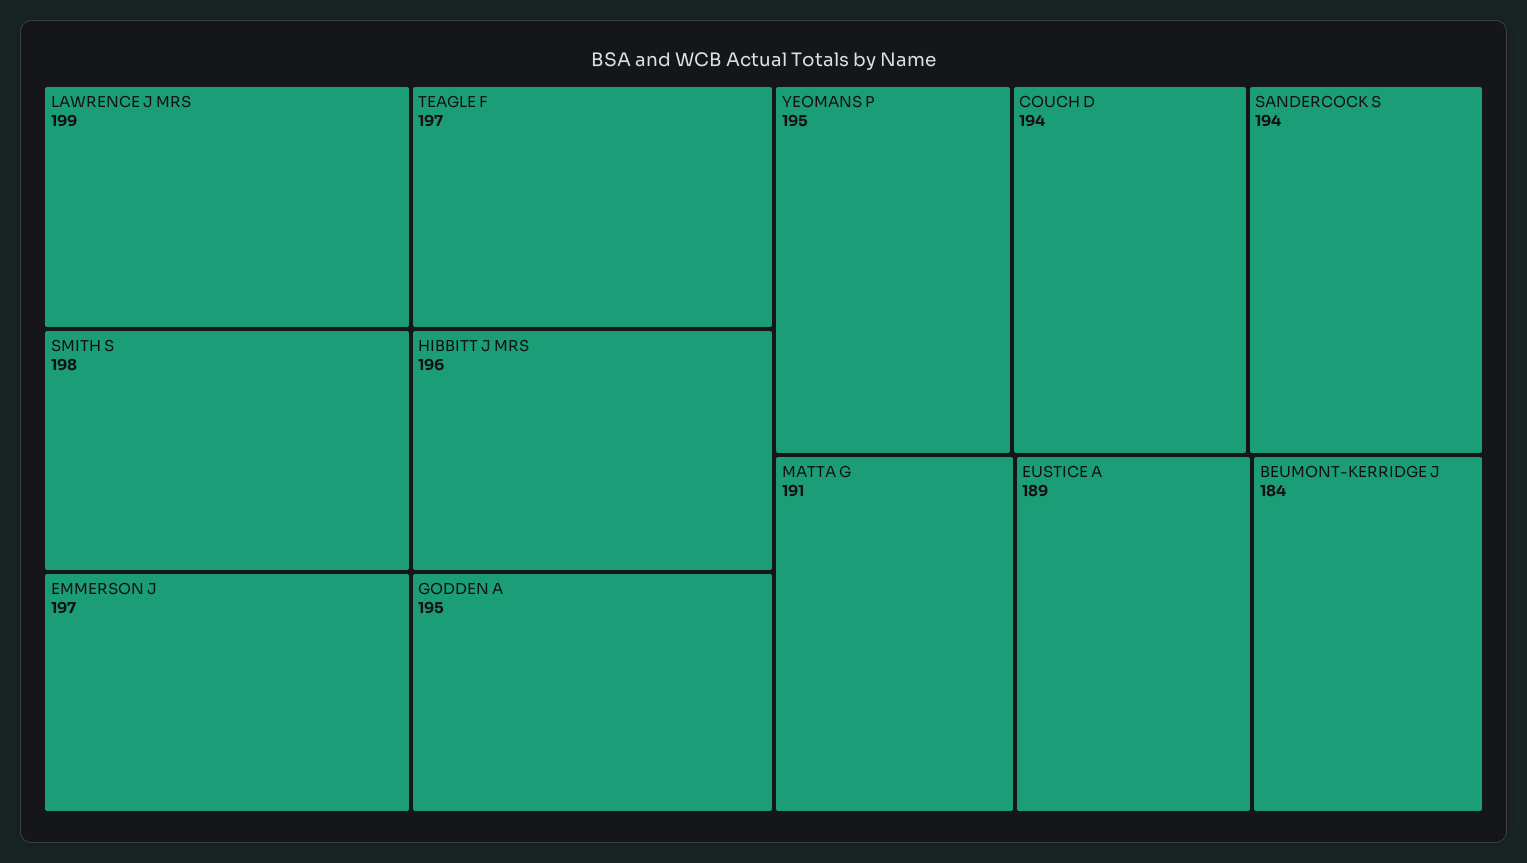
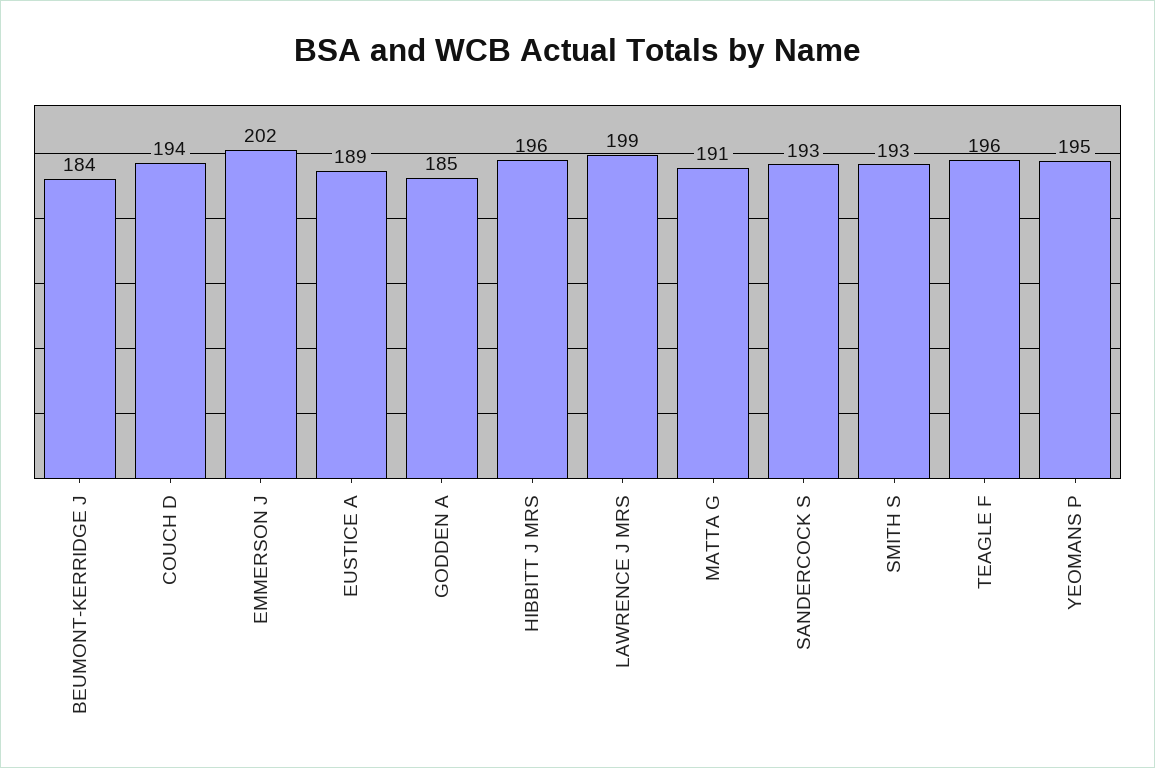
  {
    "LAWRENCE J MRS": 199,
-   "SMITH S": 198,
+   "SMITH S": 193,
-   "EMMERSON J": 197,
+   "EMMERSON J": 202,
-   "TEAGLE F": 197,
+   "TEAGLE F": 196,
    "HIBBITT J MRS": 196,
-   "GODDEN A": 195,
+   "GODDEN A": 185,
    "YEOMANS P": 195,
    "COUCH D": 194,
-   "SANDERCOCK S": 194,
+   "SANDERCOCK S": 193,
    "MATTA G": 191,
    "EUSTICE A": 189,
    "BEUMONT-KERRIDGE J": 184
  }

